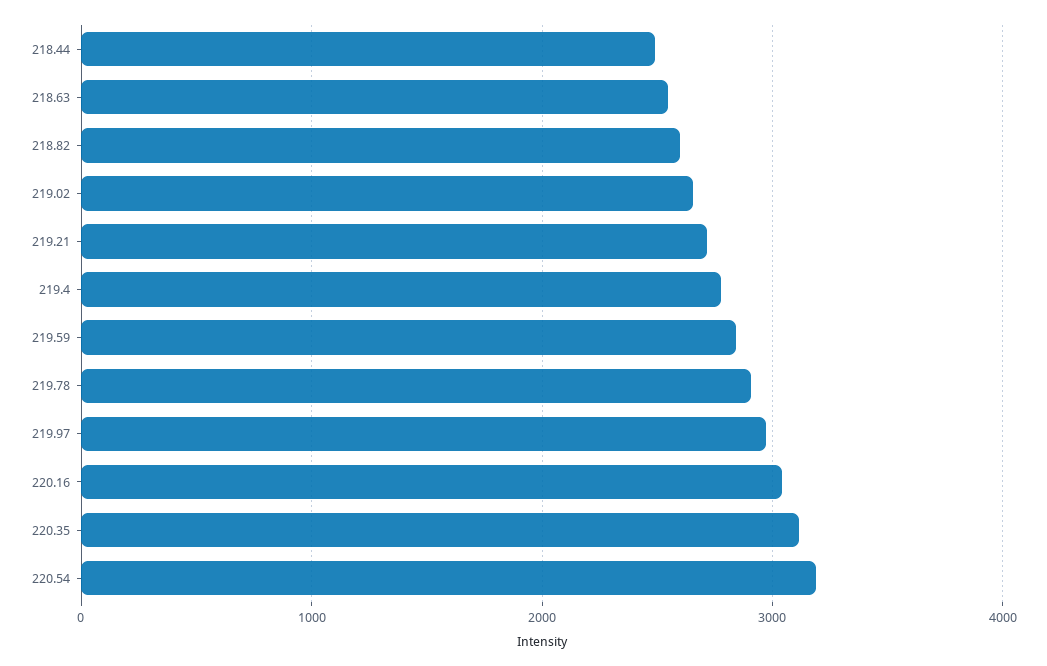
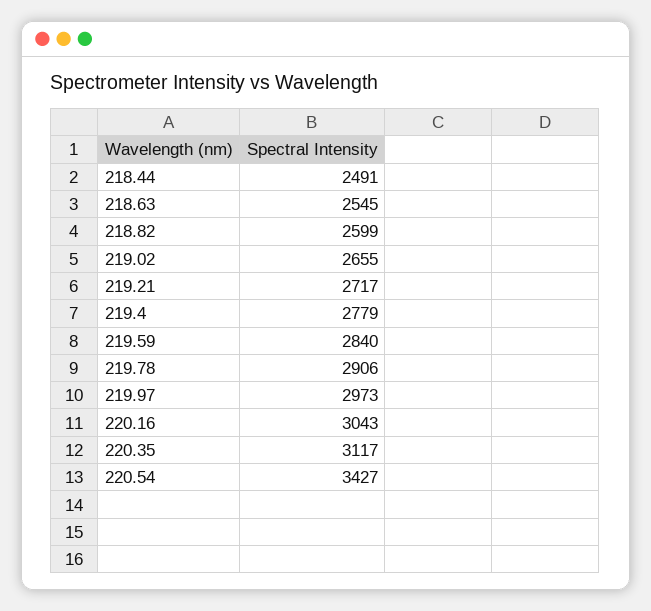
  {
    "218.44": 2491,
    "218.63": 2545,
    "218.82": 2599,
    "219.02": 2655,
    "219.21": 2717,
    "219.4": 2779,
    "219.59": 2840,
    "219.78": 2906,
    "219.97": 2973,
    "220.16": 3043,
    "220.35": 3117,
-   "220.54": 3200
+   "220.54": 3427
  }

